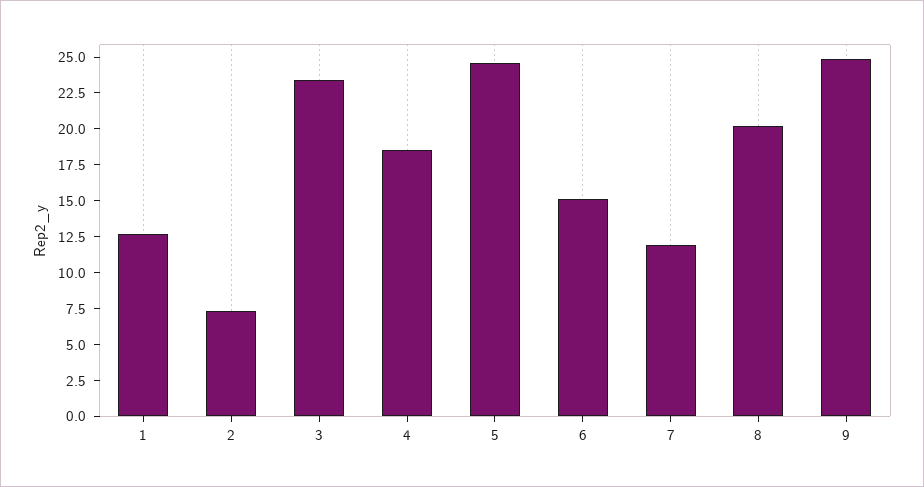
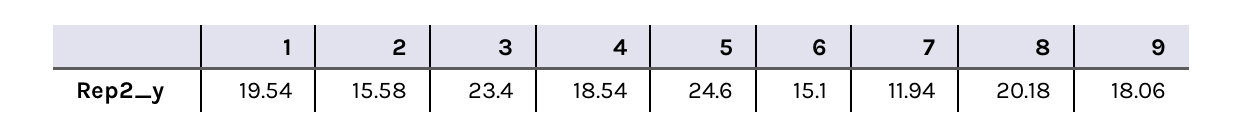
  {
-   "1": 12.5,
+   "1": 19.54,
-   "2": 7.5,
+   "2": 15.58,
    "3": 23.4,
    "4": 18.54,
    "5": 24.6,
    "6": 15.1,
    "7": 11.94,
    "8": 20.18,
-   "9": 25
+   "9": 18.06
  }

